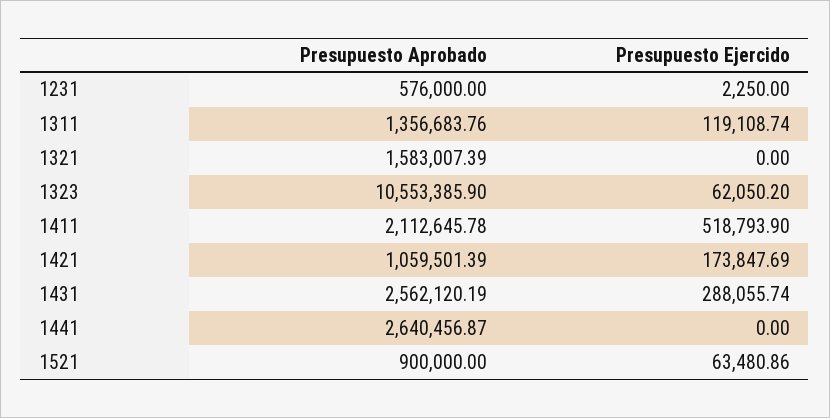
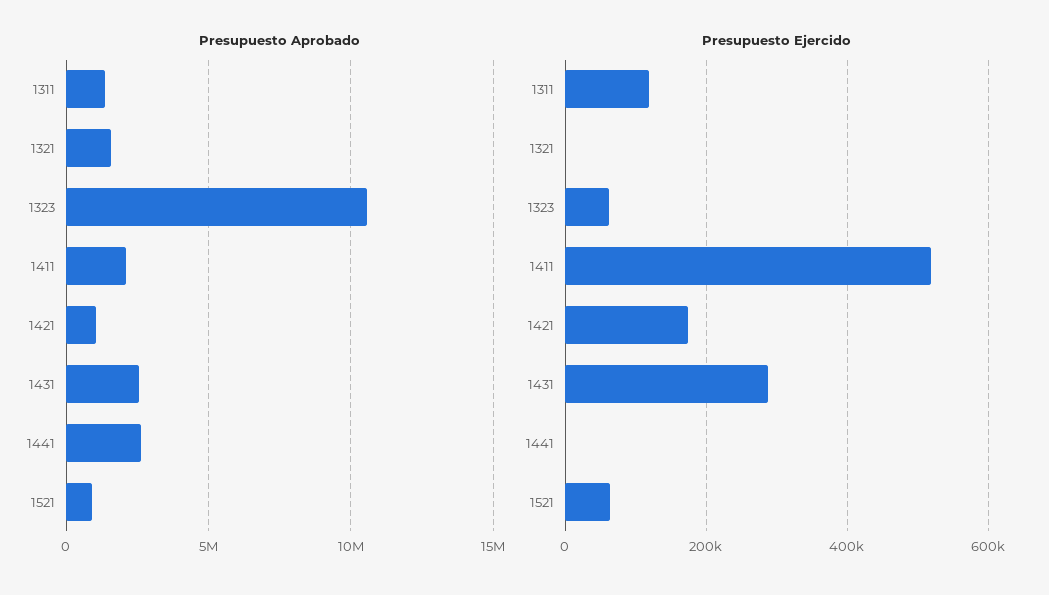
  {
    "Presupuesto Aprobado": {
-     "1231": 576000,
      "1311": 1356683.76,
      "1321": 1583007.39,
      "1323": 10553385.9,
      "1411": 2112645.78,
      "1421": 1059501.39,
      "1431": 2562120.19,
      "1441": 2640456.87,
      "1521": 900000
    },
    "Presupuesto Ejercido": {
-     "1231": 2250,
      "1311": 119108.74,
      "1321": 0,
      "1323": 62050.2,
      "1411": 518793.9,
      "1421": 173847.69,
      "1431": 288055.74,
      "1441": 0,
      "1521": 63480.86
    }
  }

